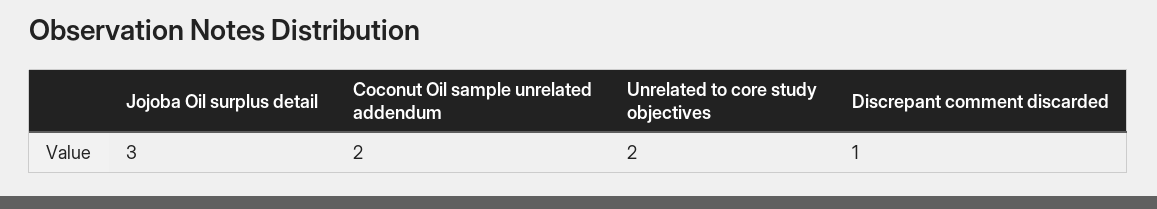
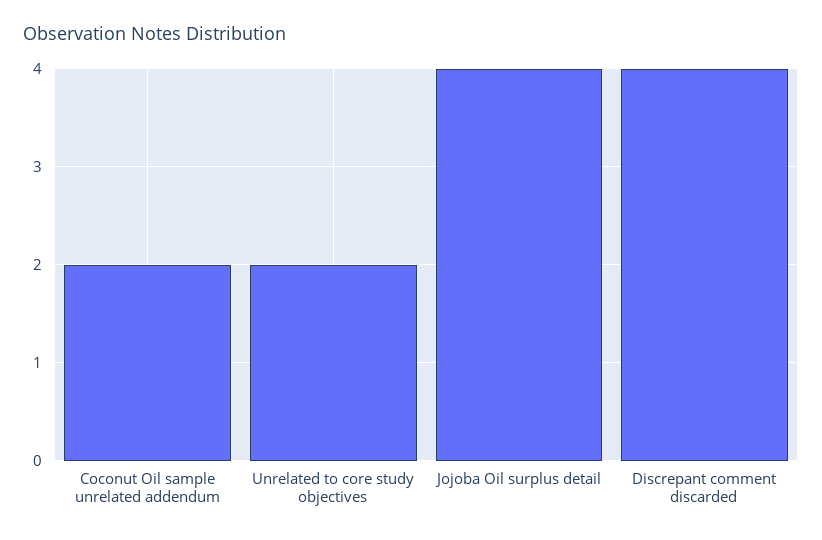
  {
-   "Jojoba Oil surplus detail": 3,
+   "Jojoba Oil surplus detail": 4,
    "Coconut Oil sample unrelated addendum": 2,
    "Unrelated to core study objectives": 2,
-   "Discrepant comment discarded": 1
+   "Discrepant comment discarded": 4
  }

